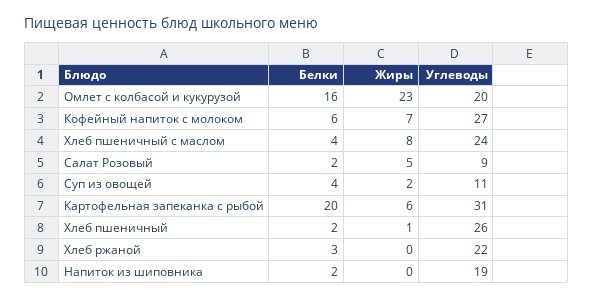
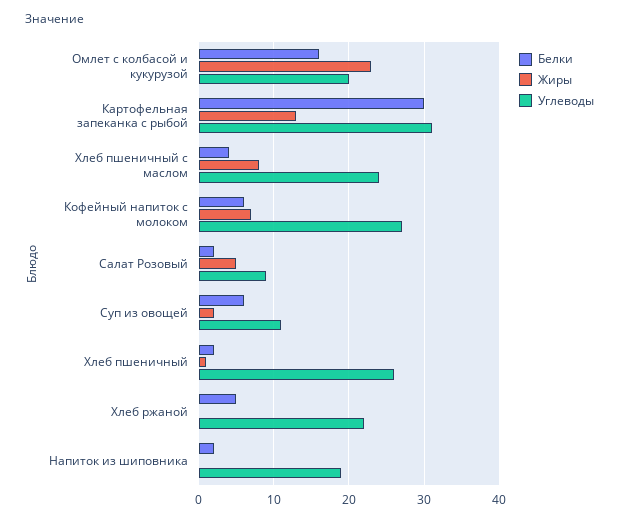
  {
    "Белки": {
      "Омлет с колбасой и кукурузой": 16,
      "Кофейный напиток с молоком": 6,
      "Хлеб пшеничный с маслом": 4,
      "Салат Розовый": 2,
-     "Суп из овощей": 4,
+     "Суп из овощей": 6,
-     "Картофельная запеканка с рыбой": 20,
+     "Картофельная запеканка с рыбой": 30,
      "Хлеб пшеничный": 2,
-     "Хлеб ржаной": 3,
+     "Хлеб ржаной": 5,
      "Напиток из шиповника": 2
    },
    "Жиры": {
      "Омлет с колбасой и кукурузой": 23,
      "Кофейный напиток с молоком": 7,
      "Хлеб пшеничный с маслом": 8,
      "Салат Розовый": 5,
      "Суп из овощей": 2,
-     "Картофельная запеканка с рыбой": 6,
+     "Картофельная запеканка с рыбой": 13,
      "Хлеб пшеничный": 1,
      "Хлеб ржаной": 0,
      "Напиток из шиповника": 0
    },
    "Углеводы": {
      "Омлет с колбасой и кукурузой": 20,
      "Кофейный напиток с молоком": 27,
      "Хлеб пшеничный с маслом": 24,
      "Салат Розовый": 9,
      "Суп из овощей": 11,
      "Картофельная запеканка с рыбой": 31,
      "Хлеб пшеничный": 26,
      "Хлеб ржаной": 22,
      "Напиток из шиповника": 19
    }
  }

